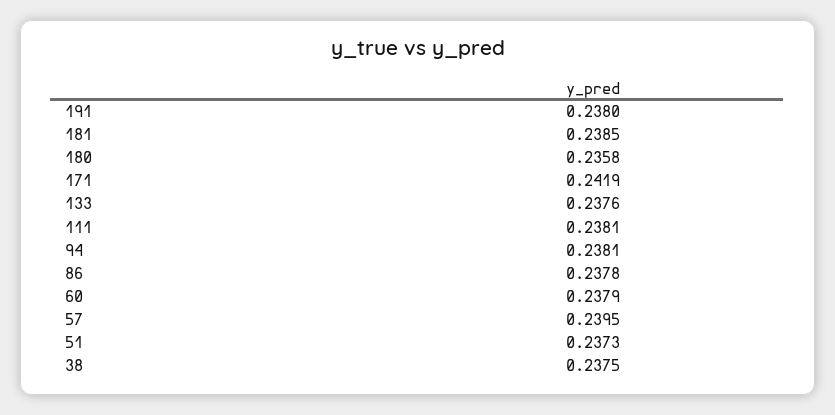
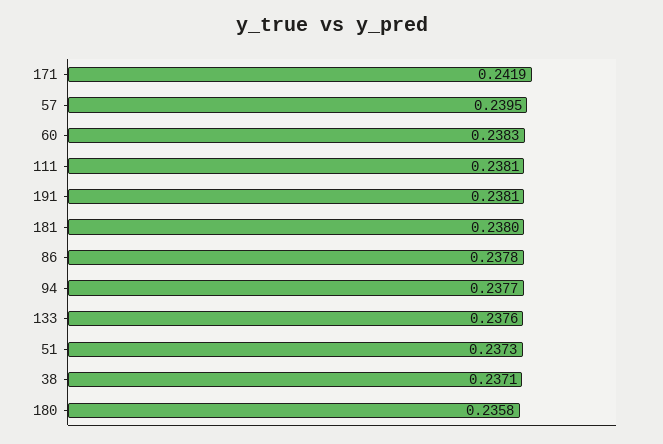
  {
-   "191": 0.238,
+   "191": 0.2381,
-   "181": 0.2385,
+   "181": 0.238,
    "180": 0.2358,
    "171": 0.2419,
    "133": 0.2376,
    "111": 0.2381,
-   "94": 0.2381,
+   "94": 0.2377,
    "86": 0.2378,
-   "60": 0.2379,
+   "60": 0.2383,
    "57": 0.2395,
    "51": 0.2373,
-   "38": 0.2375
+   "38": 0.2371
  }

